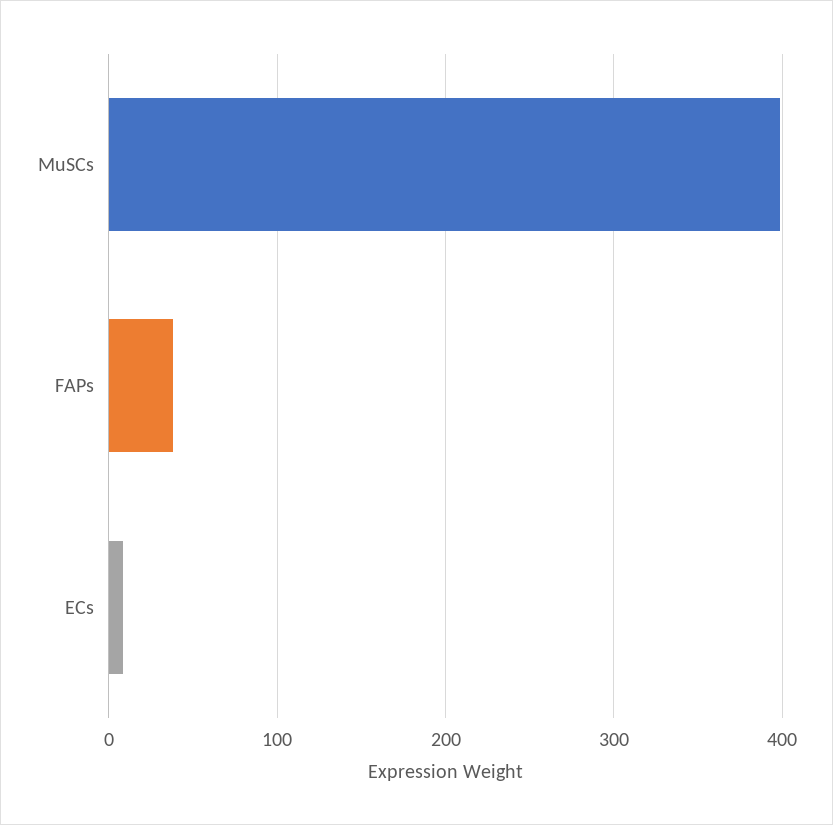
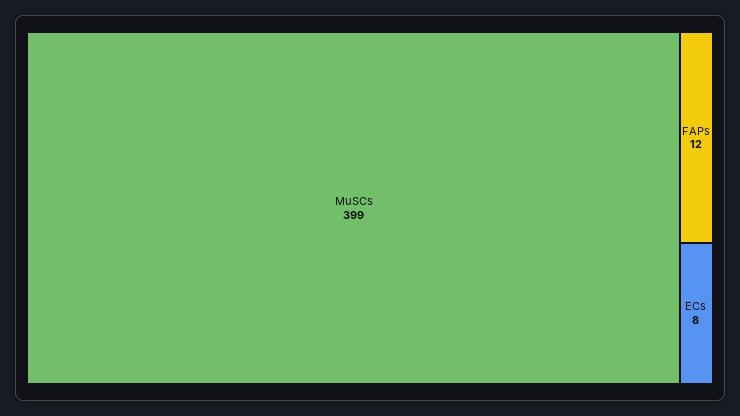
  {
    "MuSCs": 399,
-   "FAPs": 40,
+   "FAPs": 12,
    "ECs": 8
  }

